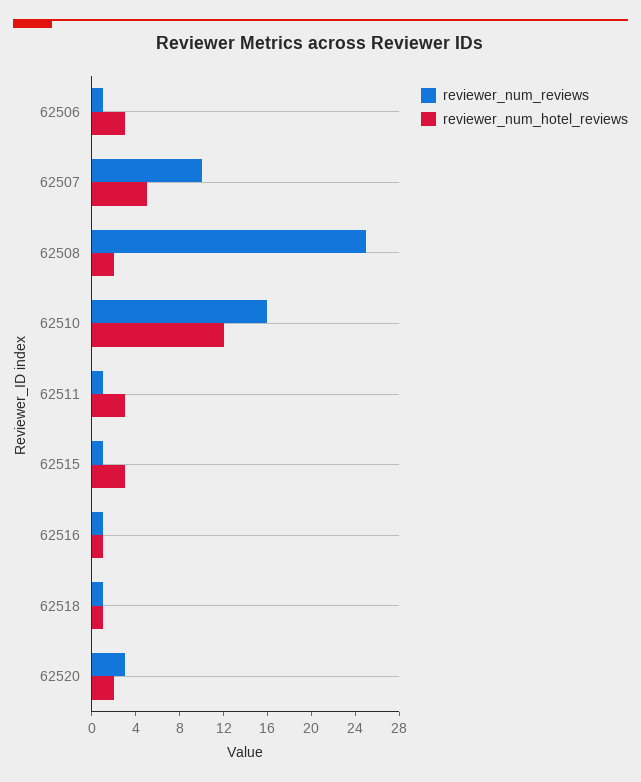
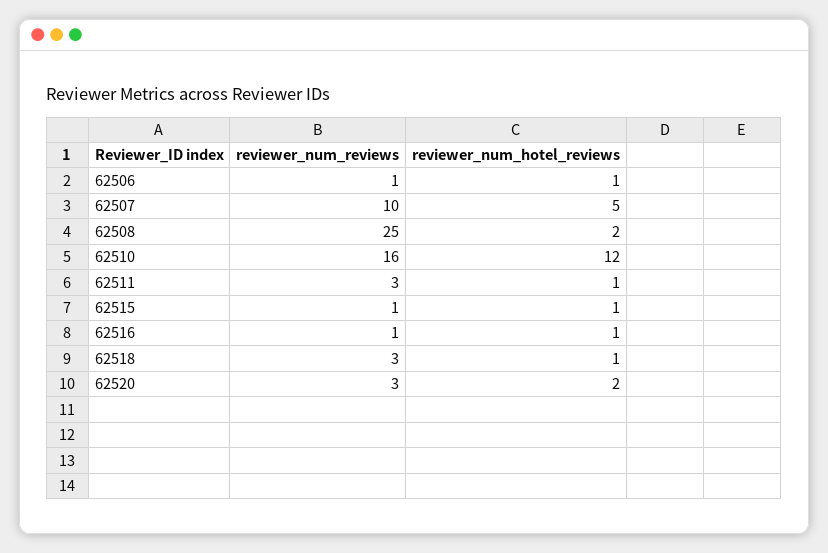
  {
    "reviewer_num_reviews": {
      "62506": 1,
      "62507": 10,
      "62508": 25,
      "62510": 16,
-     "62511": 1,
+     "62511": 3,
      "62515": 1,
      "62516": 1,
-     "62518": 1,
+     "62518": 3,
      "62520": 3
    },
    "reviewer_num_hotel_reviews": {
-     "62506": 3,
+     "62506": 1,
      "62507": 5,
      "62508": 2,
      "62510": 12,
-     "62511": 3,
+     "62511": 1,
-     "62515": 3,
+     "62515": 1,
      "62516": 1,
      "62518": 1,
      "62520": 2
    }
  }

